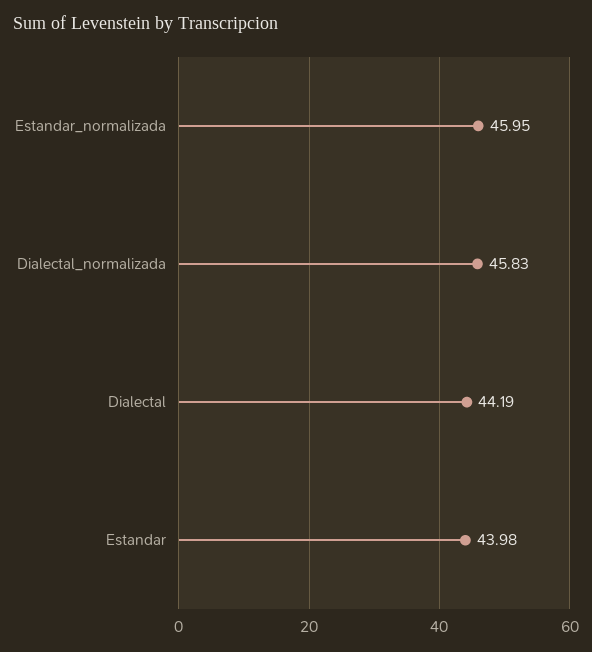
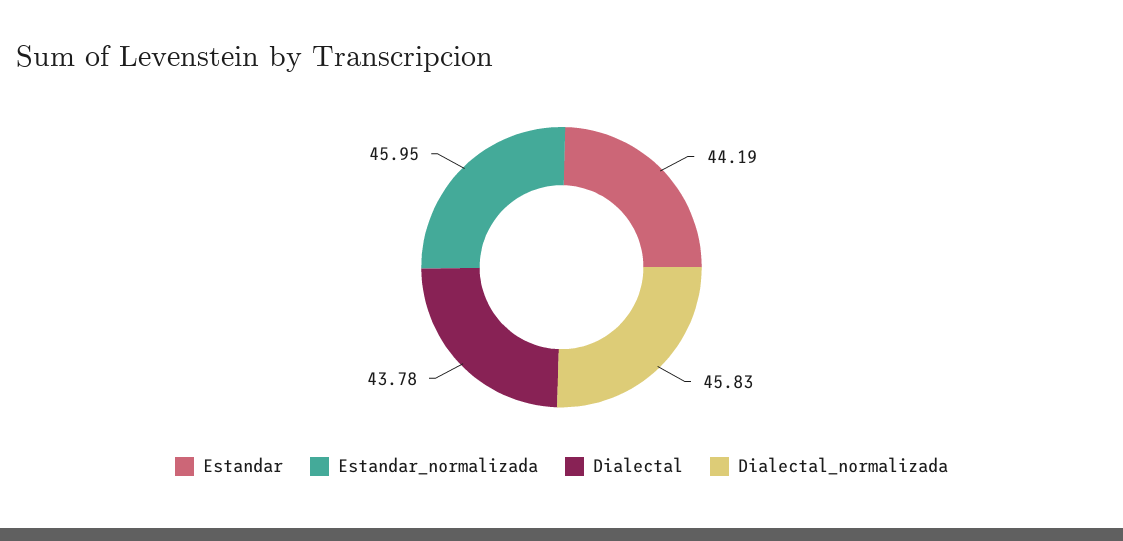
  {
    "Estandar_normalizada": 45.95,
    "Dialectal_normalizada": 45.83,
-   "Dialectal": 44.19,
+   "Dialectal": 43.78,
-   "Estandar": 43.98
+   "Estandar": 44.19
  }

